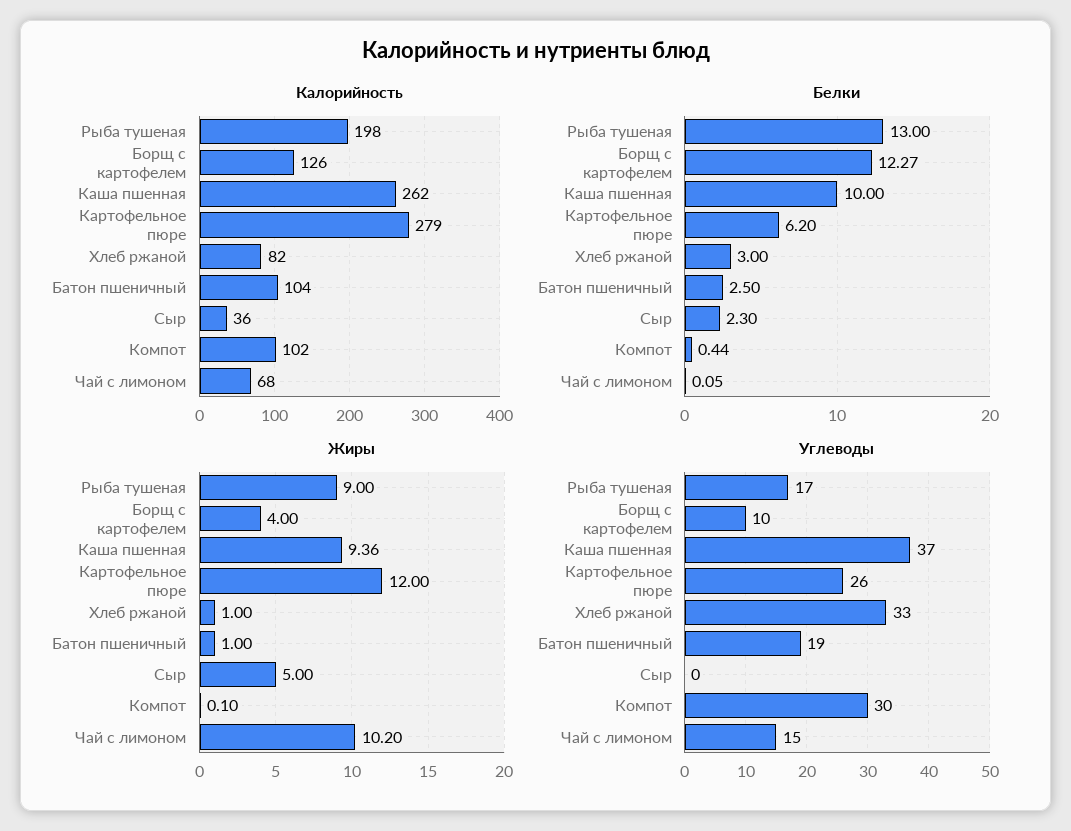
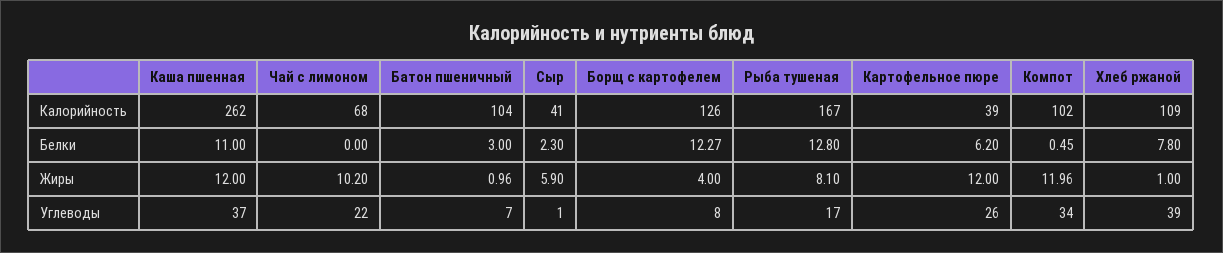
  {
    "Калорийность": {
-     "Рыба тушеная": 198,
+     "Рыба тушеная": 167,
      "Борщ с картофелем": 126,
      "Каша пшенная": 262,
-     "Картофельное пюре": 279,
+     "Картофельное пюре": 39,
-     "Хлеб ржаной": 82,
+     "Хлеб ржаной": 109,
      "Батон пшеничный": 104,
-     "Сыр": 36,
+     "Сыр": 41,
      "Компот": 102,
      "Чай с лимоном": 68
    },
    "Белки": {
-     "Рыба тушеная": 13,
+     "Рыба тушеная": 12.8,
      "Борщ с картофелем": 12.27,
-     "Каша пшенная": 10,
+     "Каша пшенная": 11,
      "Картофельное пюре": 6.2,
-     "Хлеб ржаной": 3,
+     "Хлеб ржаной": 7.8,
-     "Батон пшеничный": 2.5,
+     "Батон пшеничный": 3,
      "Сыр": 2.3,
-     "Компот": 0.44,
+     "Компот": 0.45,
-     "Чай с лимоном": 0.05
+     "Чай с лимоном": 0
    },
    "Жиры": {
-     "Рыба тушеная": 9,
+     "Рыба тушеная": 8.1,
      "Борщ с картофелем": 4,
-     "Каша пшенная": 9.36,
+     "Каша пшенная": 12,
      "Картофельное пюре": 12,
      "Хлеб ржаной": 1,
-     "Батон пшеничный": 1,
+     "Батон пшеничный": 0.96,
-     "Сыр": 5,
+     "Сыр": 5.9,
-     "Компот": 0.1,
+     "Компот": 11.96,
      "Чай с лимоном": 10.2
    },
    "Углеводы": {
      "Рыба тушеная": 17,
-     "Борщ с картофелем": 10,
+     "Борщ с картофелем": 8,
      "Каша пшенная": 37,
      "Картофельное пюре": 26,
-     "Хлеб ржаной": 33,
+     "Хлеб ржаной": 39,
-     "Батон пшеничный": 19,
+     "Батон пшеничный": 7,
-     "Сыр": 0,
+     "Сыр": 1,
-     "Компот": 30,
+     "Компот": 34,
-     "Чай с лимоном": 15
+     "Чай с лимоном": 22
    }
  }

